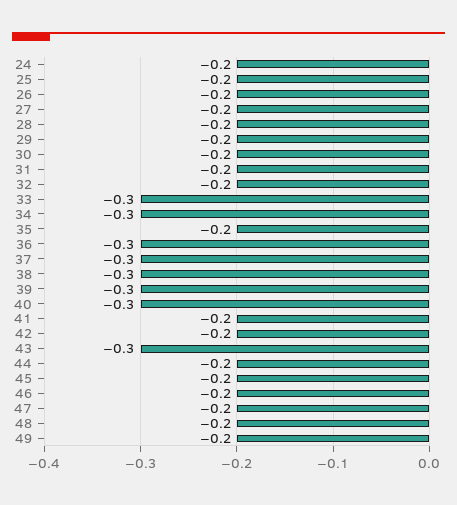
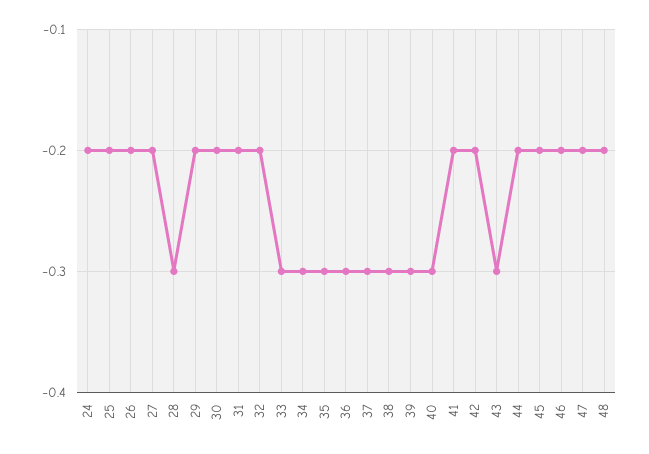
  {
    "24": -0.2,
    "25": -0.2,
    "26": -0.2,
    "27": -0.2,
-   "28": -0.2,
+   "28": -0.3,
    "29": -0.2,
    "30": -0.2,
    "31": -0.2,
    "32": -0.2,
    "33": -0.3,
    "34": -0.3,
-   "35": -0.2,
+   "35": -0.3,
    "36": -0.3,
    "37": -0.3,
    "38": -0.3,
    "39": -0.3,
    "40": -0.3,
    "41": -0.2,
    "42": -0.2,
    "43": -0.3,
    "44": -0.2,
    "45": -0.2,
    "46": -0.2,
    "47": -0.2,
-   "48": -0.2,
+   "48": -0.2
-   "49": -0.2
  }

